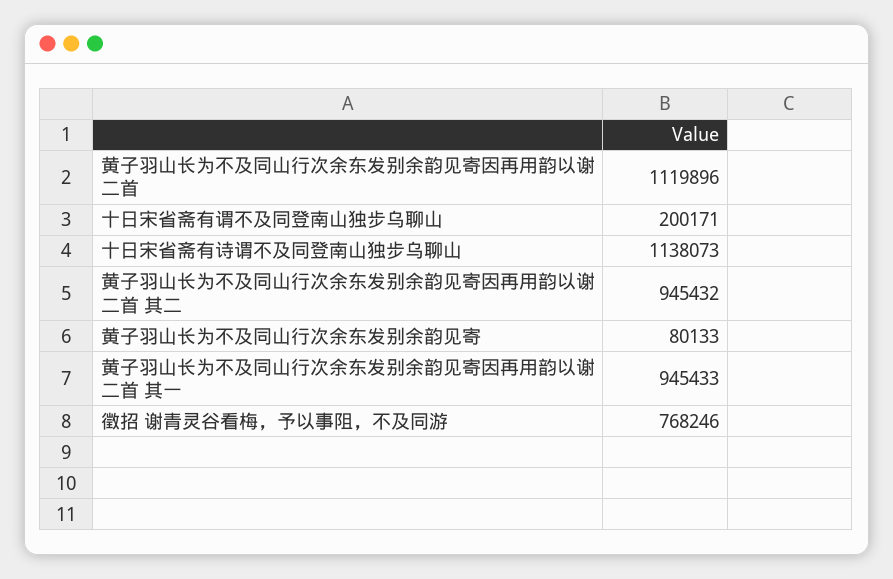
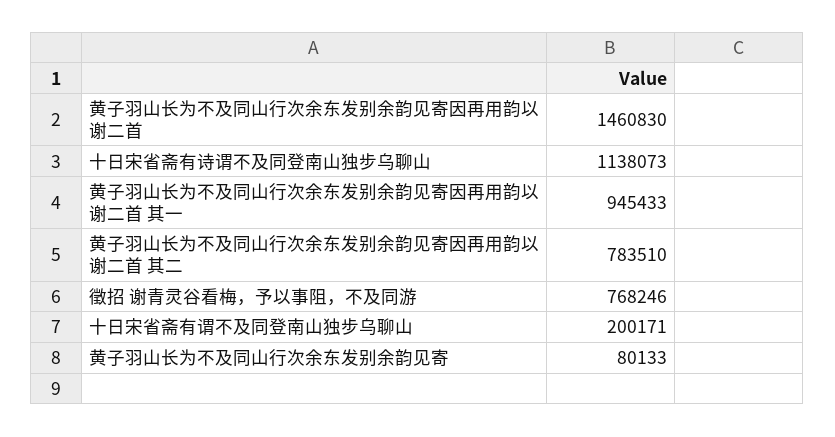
  {
-   "黄子羽山长为不及同山行次余东发别余韵见寄因再用韵以谢二首": 1119896,
+   "黄子羽山长为不及同山行次余东发别余韵见寄因再用韵以谢二首": 1460830,
    "十日宋省斋有谓不及同登南山独步乌聊山": 200171,
    "十日宋省斋有诗谓不及同登南山独步乌聊山": 1138073,
-   "黄子羽山长为不及同山行次余东发别余韵见寄因再用韵以谢二首 其二": 945432,
+   "黄子羽山长为不及同山行次余东发别余韵见寄因再用韵以谢二首 其二": 783510,
    "黄子羽山长为不及同山行次余东发别余韵见寄": 80133,
    "黄子羽山长为不及同山行次余东发别余韵见寄因再用韵以谢二首 其一": 945433,
    "徵招 谢青灵谷看梅，予以事阻，不及同游": 768246
  }

